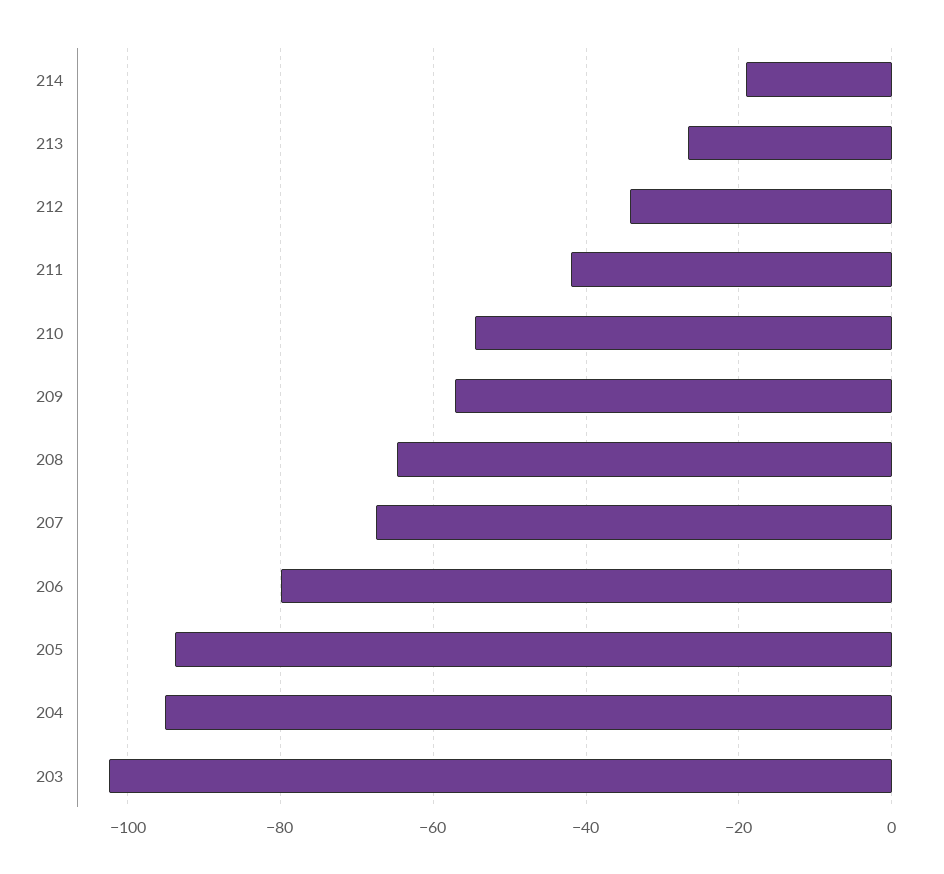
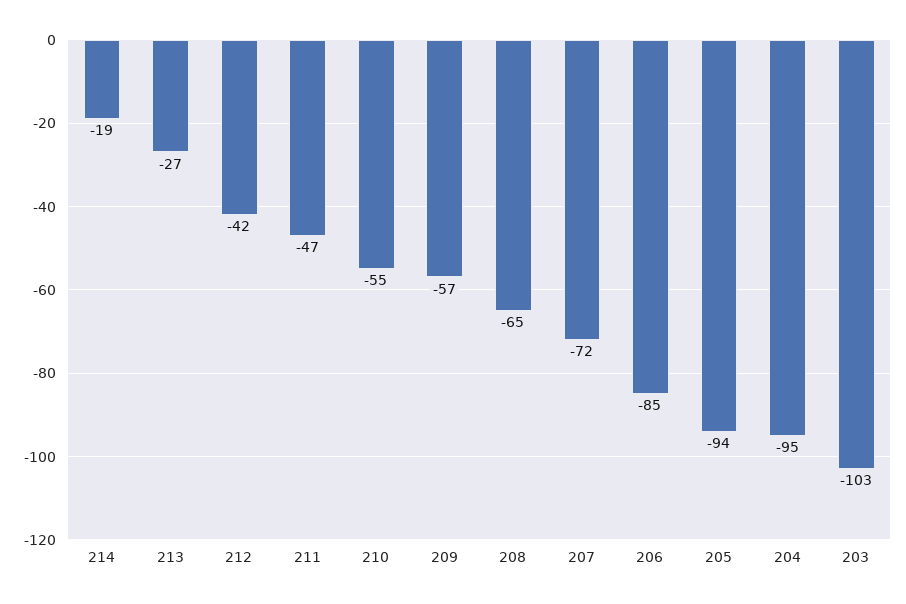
  {
    "214": -19,
    "213": -27,
-   "212": -34,
+   "212": -42,
-   "211": -42,
+   "211": -47,
    "210": -55,
    "209": -57,
    "208": -65,
-   "207": -68,
+   "207": -72,
-   "206": -80,
+   "206": -85,
    "205": -94,
    "204": -95,
    "203": -103
  }

